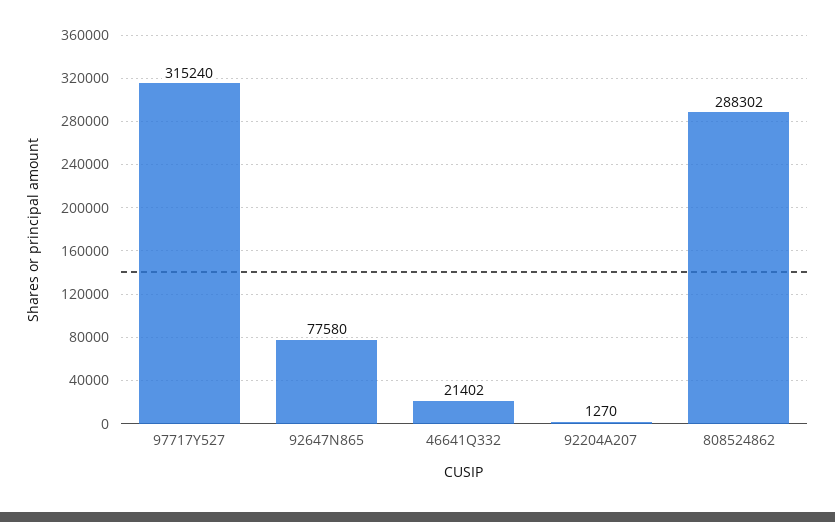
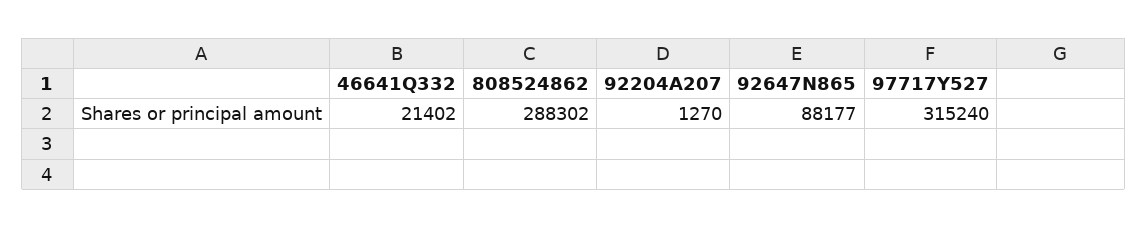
  {
    "97717Y527": 315240,
-   "92647N865": 77580,
+   "92647N865": 88177,
    "46641Q332": 21402,
    "92204A207": 1270,
    "808524862": 288302
  }

